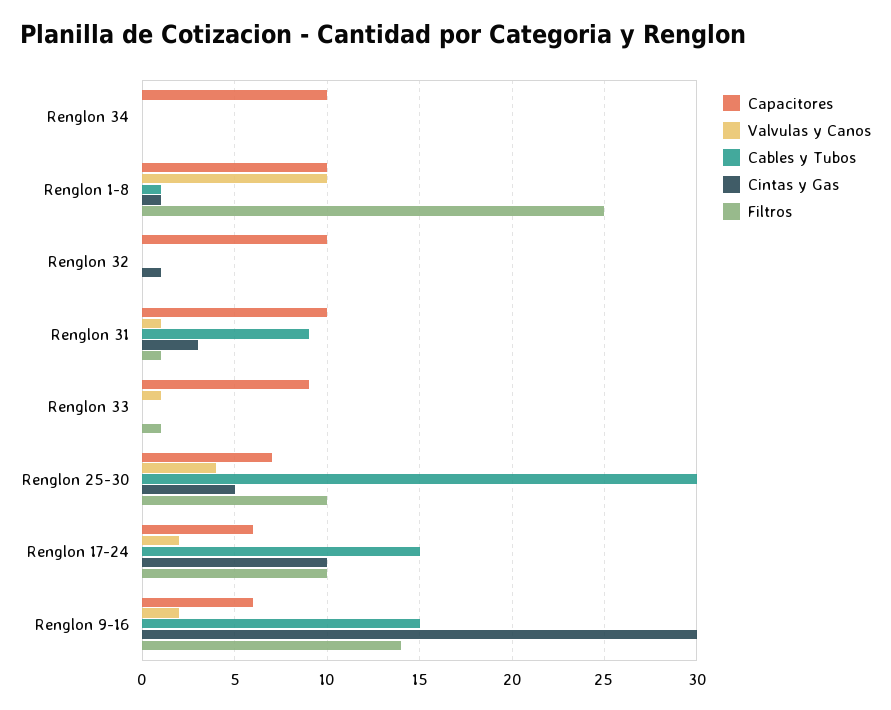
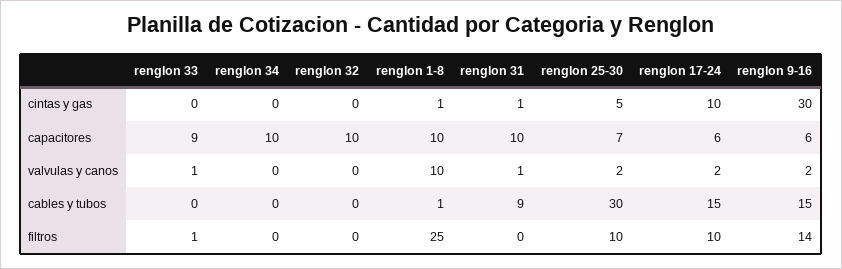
  {
    "Capacitores": {
      "Renglon 34": 10,
      "Renglon 1-8": 10,
      "Renglon 32": 10,
      "Renglon 31": 10,
      "Renglon 33": 9,
      "Renglon 25-30": 7,
      "Renglon 17-24": 6,
      "Renglon 9-16": 6
    },
    "Valvulas y Canos": {
      "Renglon 34": 0,
      "Renglon 1-8": 10,
      "Renglon 32": 0,
      "Renglon 31": 1,
      "Renglon 33": 1,
-     "Renglon 25-30": 4,
+     "Renglon 25-30": 2,
      "Renglon 17-24": 2,
      "Renglon 9-16": 2
    },
    "Cables y Tubos": {
      "Renglon 34": 0,
      "Renglon 1-8": 1,
      "Renglon 32": 0,
      "Renglon 31": 9,
      "Renglon 33": 0,
      "Renglon 25-30": 30,
      "Renglon 17-24": 15,
      "Renglon 9-16": 15
    },
    "Cintas y Gas": {
      "Renglon 34": 0,
      "Renglon 1-8": 1,
-     "Renglon 32": 1,
+     "Renglon 32": 0,
-     "Renglon 31": 3,
+     "Renglon 31": 1,
      "Renglon 33": 0,
      "Renglon 25-30": 5,
      "Renglon 17-24": 10,
      "Renglon 9-16": 30
    },
    "Filtros": {
      "Renglon 34": 0,
      "Renglon 1-8": 25,
      "Renglon 32": 0,
-     "Renglon 31": 1,
+     "Renglon 31": 0,
      "Renglon 33": 1,
      "Renglon 25-30": 10,
      "Renglon 17-24": 10,
      "Renglon 9-16": 14
    }
  }

